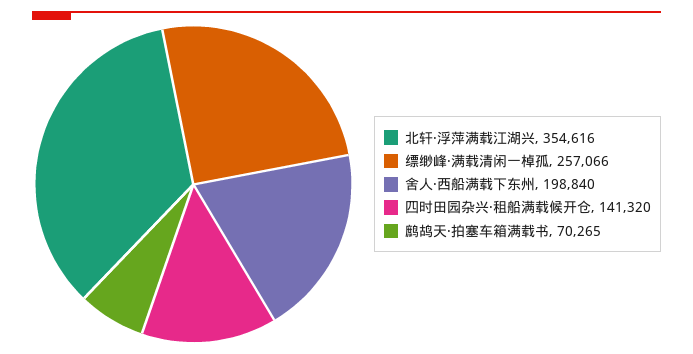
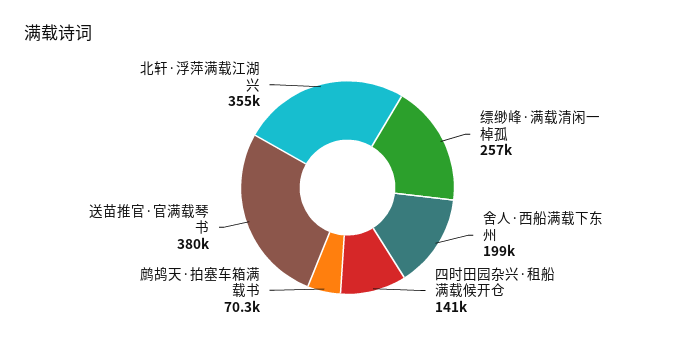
  {
    "北轩·浮萍满载江湖兴": 354616,
    "缥缈峰·满载清闲一棹孤": 257066,
    "舍人·西船满载下东州": 198840,
    "四时田园杂兴·租船满载候开仓": 141320,
-   "鹧鸪天·拍塞车箱满载书": 70265
+   "鹧鸪天·拍塞车箱满载书": 70265,
+   "送苗推官·官满载琴书": 380000
  }

